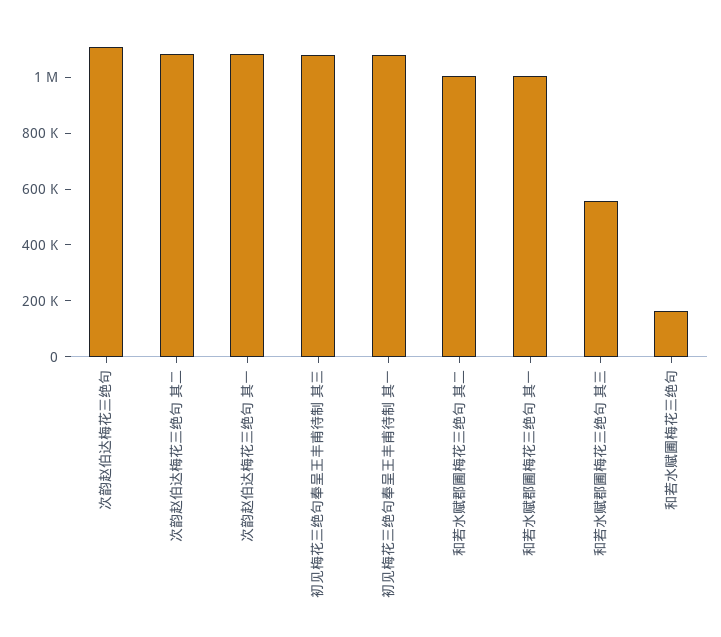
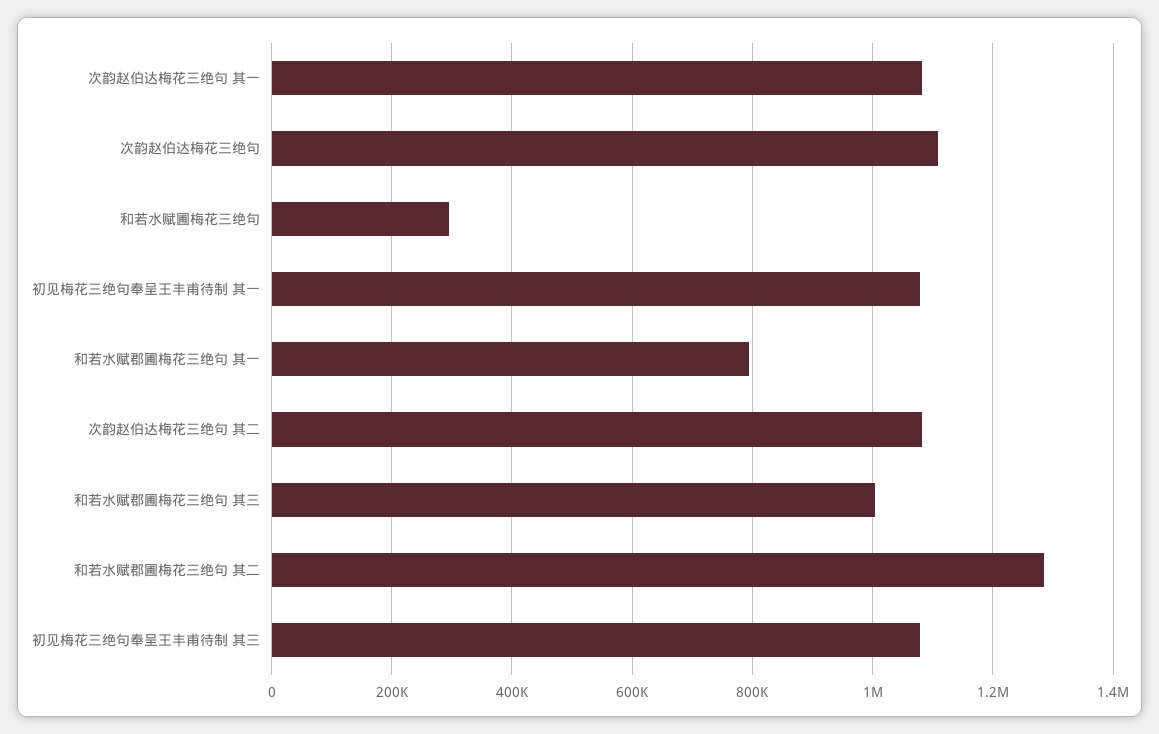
  {
    "次韵赵伯达梅花三绝句": 1100000,
    "次韵赵伯达梅花三绝句 其二": 1080000,
    "次韵赵伯达梅花三绝句 其一": 1080000,
    "初见梅花三绝句奉呈王丰甫待制 其三": 1080000,
    "初见梅花三绝句奉呈王丰甫待制 其一": 1080000,
-   "和若水赋郡圃梅花三绝句 其二": 1000000,
+   "和若水赋郡圃梅花三绝句 其二": 1280000,
-   "和若水赋郡圃梅花三绝句 其一": 1000000,
+   "和若水赋郡圃梅花三绝句 其一": 800000,
-   "和若水赋郡圃梅花三绝句 其三": 550000,
+   "和若水赋郡圃梅花三绝句 其三": 1000000,
-   "和若水赋圃梅花三绝句": 150000
+   "和若水赋圃梅花三绝句": 300000
  }

